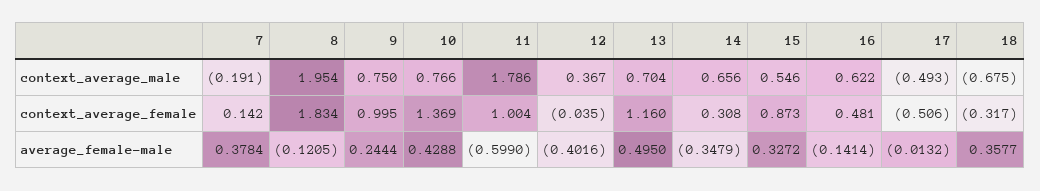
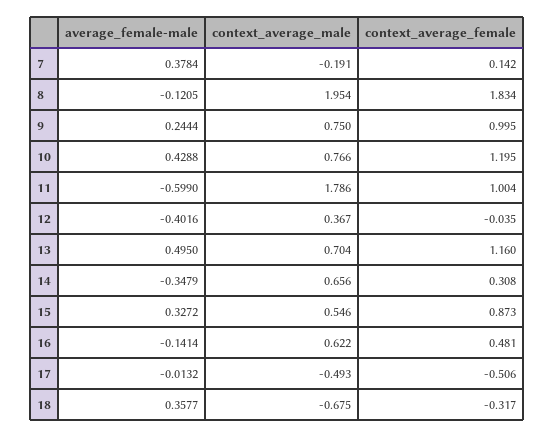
  {
    "7": {
      "context_average_male": -0.191,
      "context_average_female": 0.142,
      "average_female-male": 0.3784
    },
    "8": {
      "context_average_male": 1.954,
      "context_average_female": 1.834,
      "average_female-male": -0.1205
    },
    "9": {
      "context_average_male": 0.75,
      "context_average_female": 0.995,
      "average_female-male": 0.2444
    },
    "10": {
      "context_average_male": 0.766,
-     "context_average_female": 1.369,
+     "context_average_female": 1.195,
      "average_female-male": 0.4288
    },
    "11": {
      "context_average_male": 1.786,
      "context_average_female": 1.004,
      "average_female-male": -0.599
    },
    "12": {
      "context_average_male": 0.367,
      "context_average_female": -0.035,
      "average_female-male": -0.4016
    },
    "13": {
      "context_average_male": 0.704,
      "context_average_female": 1.16,
      "average_female-male": 0.495
    },
    "14": {
      "context_average_male": 0.656,
      "context_average_female": 0.308,
      "average_female-male": -0.3479
    },
    "15": {
      "context_average_male": 0.546,
      "context_average_female": 0.873,
      "average_female-male": 0.3272
    },
    "16": {
      "context_average_male": 0.622,
      "context_average_female": 0.481,
      "average_female-male": -0.1414
    },
    "17": {
      "context_average_male": -0.493,
      "context_average_female": -0.506,
      "average_female-male": -0.0132
    },
    "18": {
      "context_average_male": -0.675,
      "context_average_female": -0.317,
      "average_female-male": 0.3577
    }
  }

